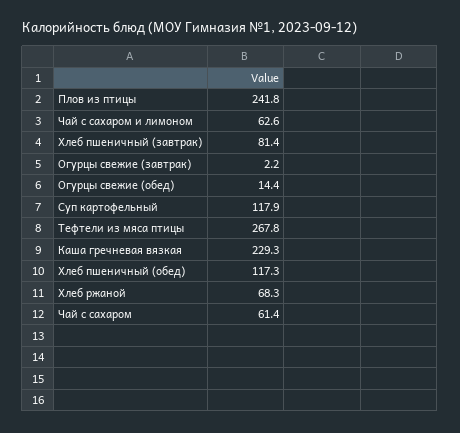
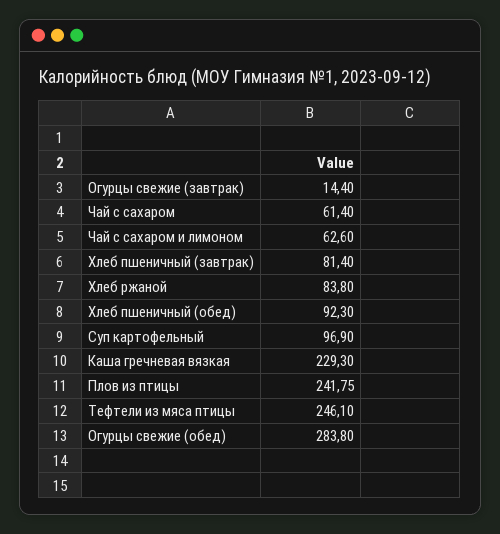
  {
    "Плов из птицы": 241.75,
    "Чай с сахаром и лимоном": 62.6,
    "Хлеб пшеничный (завтрак)": 81.4,
-   "Огурцы свежие (завтрак)": 2.2,
+   "Огурцы свежие (завтрак)": 14.4,
-   "Огурцы свежие (обед)": 14.4,
+   "Огурцы свежие (обед)": 283.8,
-   "Суп картофельный": 117.9,
+   "Суп картофельный": 96.9,
-   "Тефтели из мяса птицы": 267.8,
+   "Тефтели из мяса птицы": 246.1,
    "Каша гречневая вязкая": 229.3,
-   "Хлеб пшеничный (обед)": 117.3,
+   "Хлеб пшеничный (обед)": 92.3,
-   "Хлеб ржаной": 68.3,
+   "Хлеб ржаной": 83.8,
    "Чай с сахаром": 61.4
  }

